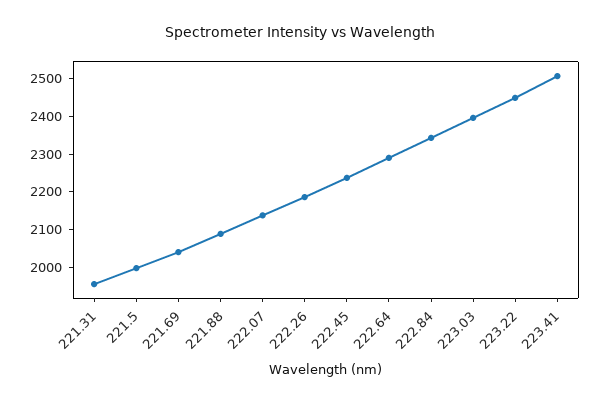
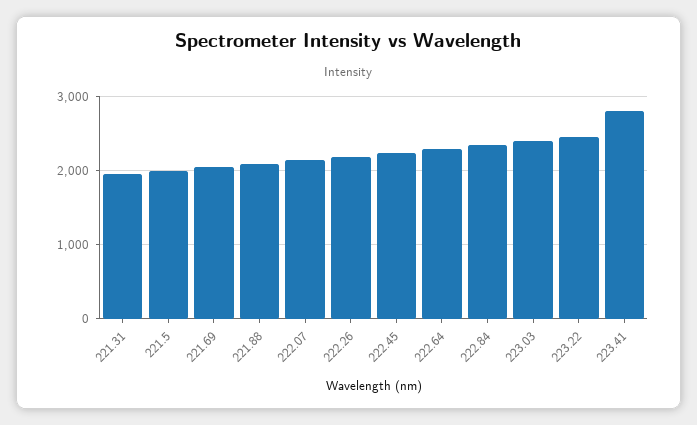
  {
    "221.31": 1950,
    "221.5": 2000,
    "221.69": 2050,
    "221.88": 2100,
    "222.07": 2125,
    "222.26": 2175,
    "222.45": 2225,
    "222.64": 2300,
    "222.84": 2350,
    "223.03": 2400,
    "223.22": 2450,
-   "223.41": 2500
+   "223.41": 2800
  }

